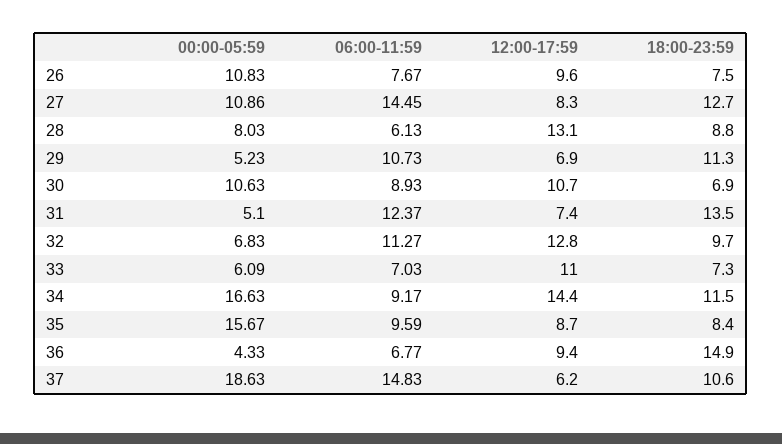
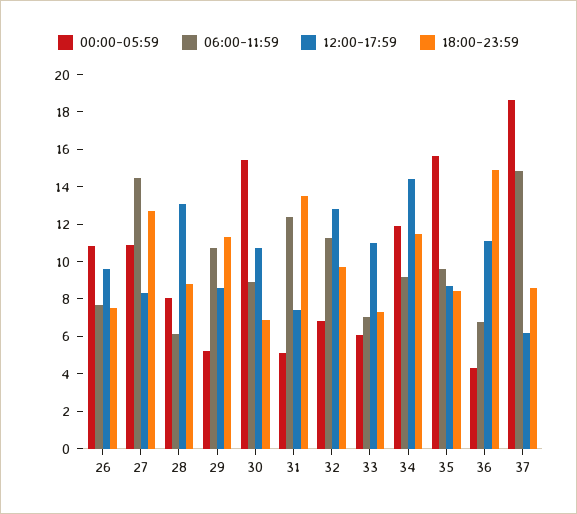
  {
    "00:00-05:59": {
      "26": 10.83,
      "27": 10.86,
      "28": 8.03,
      "29": 5.23,
-     "30": 10.63,
+     "30": 15.5,
      "31": 5.1,
      "32": 6.83,
      "33": 6.09,
-     "34": 16.63,
+     "34": 12,
      "35": 15.67,
      "36": 4.33,
      "37": 18.63
    },
    "06:00-11:59": {
      "26": 7.67,
      "27": 14.45,
      "28": 6.13,
      "29": 10.73,
      "30": 8.93,
      "31": 12.37,
      "32": 11.27,
      "33": 7.03,
      "34": 9.17,
      "35": 9.59,
      "36": 6.77,
      "37": 14.83
    },
    "12:00-17:59": {
      "26": 9.6,
      "27": 8.3,
      "28": 13.1,
-     "29": 6.9,
+     "29": 8.5,
      "30": 10.7,
      "31": 7.4,
      "32": 12.8,
      "33": 11,
      "34": 14.4,
      "35": 8.7,
-     "36": 9.4,
+     "36": 11,
      "37": 6.2
    },
    "18:00-23:59": {
      "26": 7.5,
      "27": 12.7,
      "28": 8.8,
      "29": 11.3,
      "30": 6.9,
      "31": 13.5,
      "32": 9.7,
      "33": 7.3,
      "34": 11.5,
      "35": 8.4,
      "36": 14.9,
-     "37": 10.6
+     "37": 8.5
    }
  }

